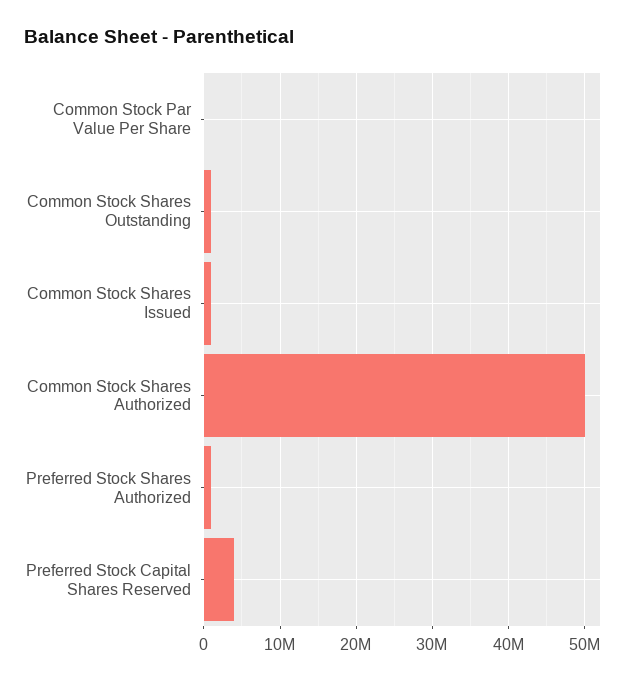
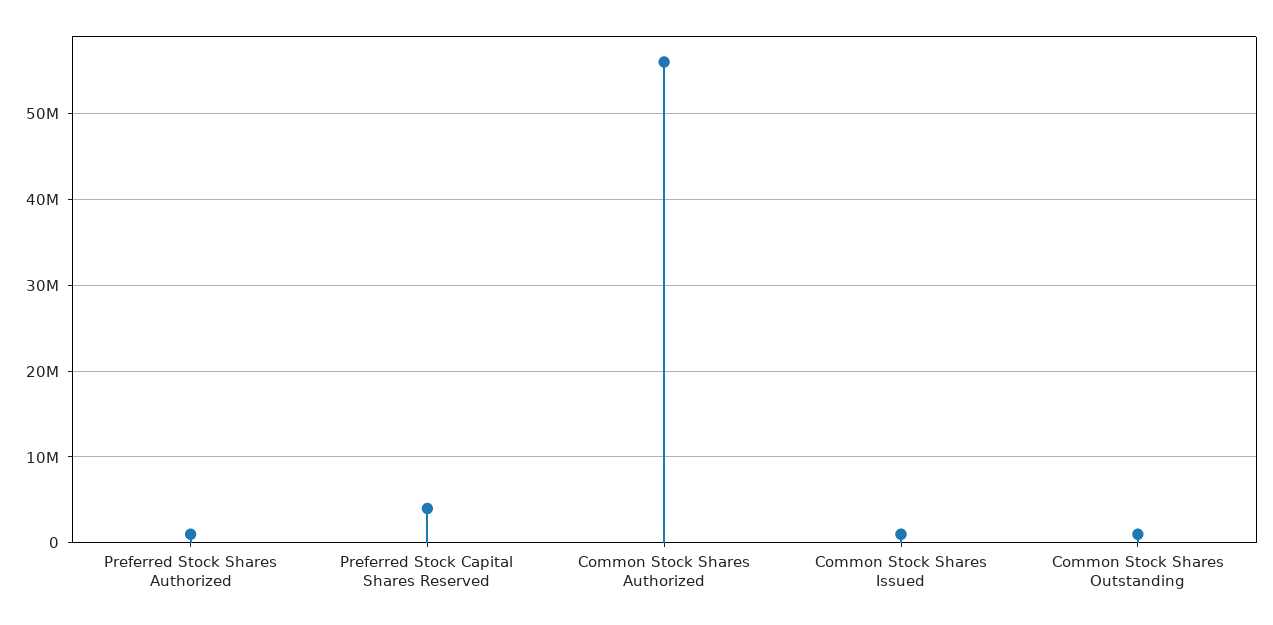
  {
-   "Common Stock Par Value Per Share": 0,
    "Common Stock Shares Outstanding": 1000000,
    "Common Stock Shares Issued": 1000000,
-   "Common Stock Shares Authorized": 50000000,
+   "Common Stock Shares Authorized": 56000000,
    "Preferred Stock Shares Authorized": 1000000,
    "Preferred Stock Capital Shares Reserved": 4000000
  }

